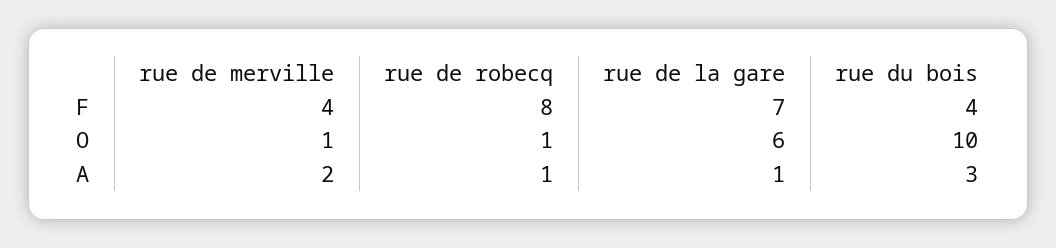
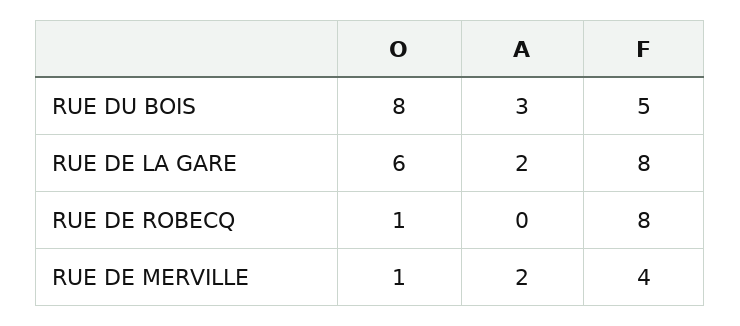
  {
    "rue de merville": {
      "F": 4,
      "O": 1,
      "A": 2
    },
    "rue de robecq": {
      "F": 8,
      "O": 1,
-     "A": 1
+     "A": 0
    },
    "rue de la gare": {
-     "F": 7,
+     "F": 8,
      "O": 6,
-     "A": 1
+     "A": 2
    },
    "rue du bois": {
-     "F": 4,
+     "F": 5,
-     "O": 10,
+     "O": 8,
      "A": 3
    }
  }

